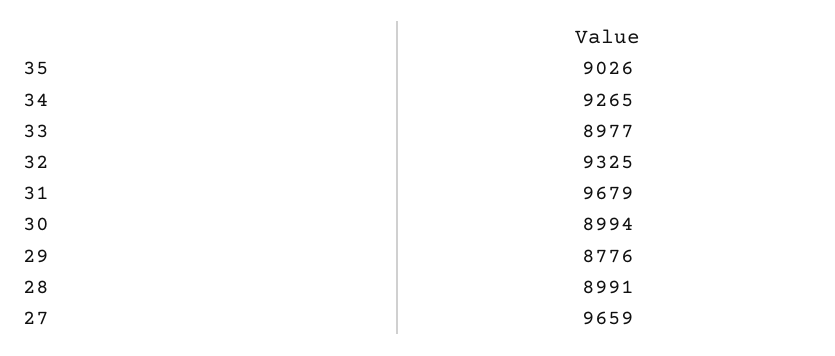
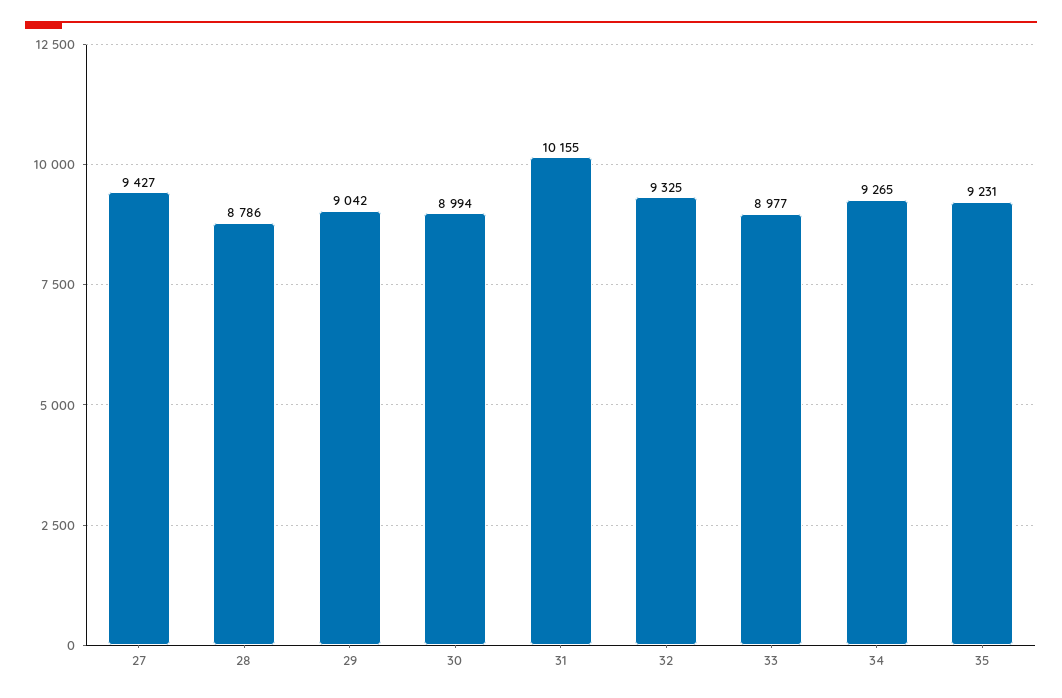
  {
-   "35": 9026,
+   "35": 9231,
    "34": 9265,
    "33": 8977,
    "32": 9325,
-   "31": 9679,
+   "31": 10155,
    "30": 8994,
-   "29": 8776,
+   "29": 9042,
-   "28": 8991,
+   "28": 8786,
-   "27": 9659
+   "27": 9427
  }

